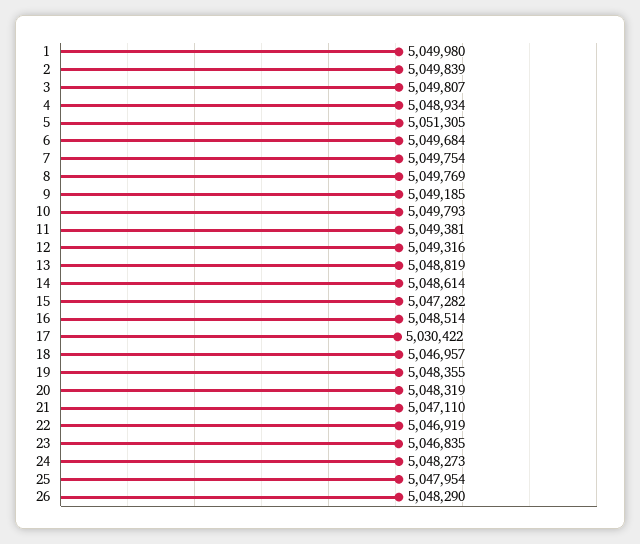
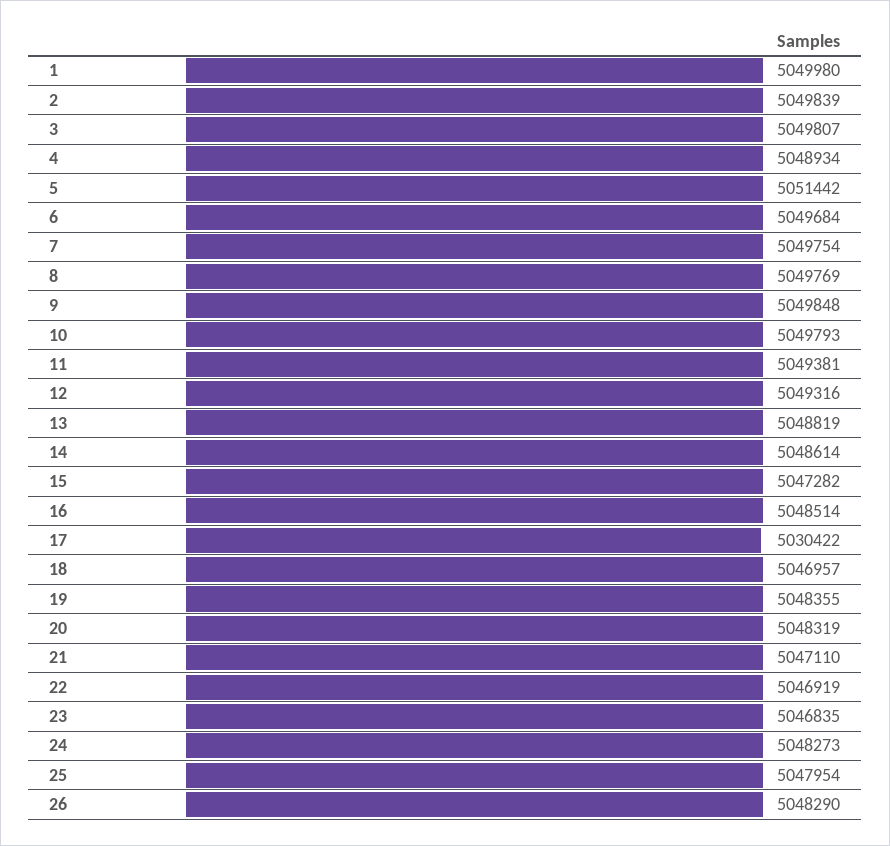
  {
    "1": 5049980,
    "2": 5049839,
    "3": 5049807,
    "4": 5048934,
-   "5": 5051305,
+   "5": 5051442,
    "6": 5049684,
    "7": 5049754,
    "8": 5049769,
-   "9": 5049185,
+   "9": 5049848,
    "10": 5049793,
    "11": 5049381,
    "12": 5049316,
    "13": 5048819,
    "14": 5048614,
    "15": 5047282,
    "16": 5048514,
    "17": 5030422,
    "18": 5046957,
    "19": 5048355,
    "20": 5048319,
    "21": 5047110,
    "22": 5046919,
    "23": 5046835,
    "24": 5048273,
    "25": 5047954,
    "26": 5048290
  }

